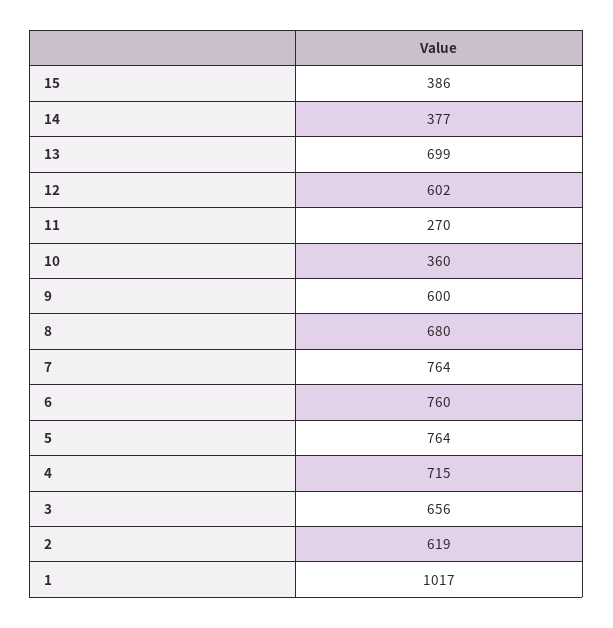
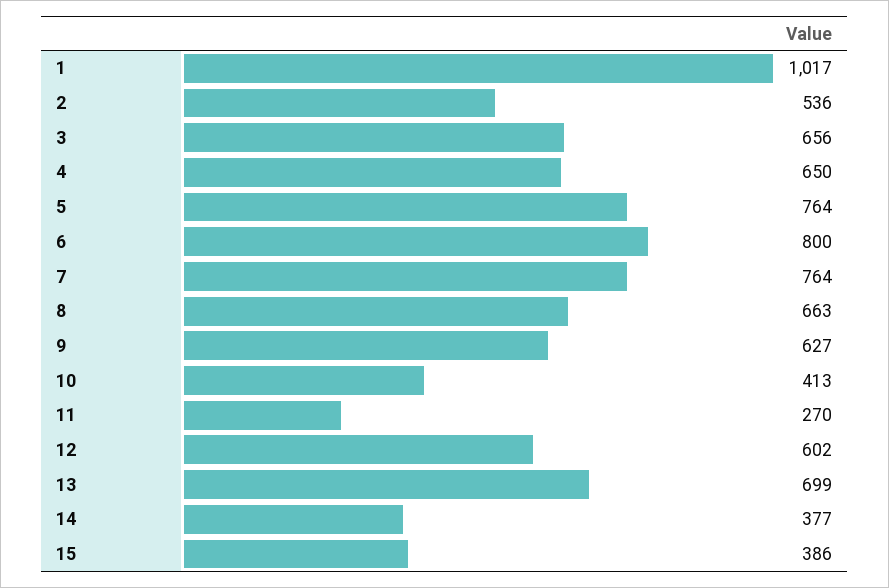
  {
    "15": 386,
    "14": 377,
    "13": 699,
    "12": 602,
    "11": 270,
-   "10": 360,
+   "10": 413,
-   "9": 600,
+   "9": 627,
-   "8": 680,
+   "8": 663,
    "7": 764,
-   "6": 760,
+   "6": 800,
    "5": 764,
-   "4": 715,
+   "4": 650,
    "3": 656,
-   "2": 619,
+   "2": 536,
    "1": 1017
  }

